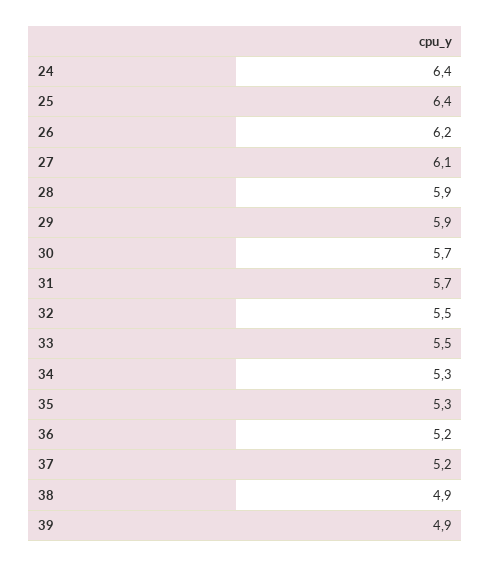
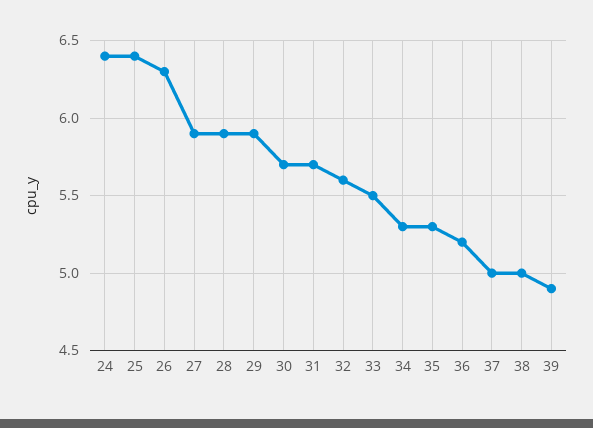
  {
    "24": 6.4,
    "25": 6.4,
-   "26": 6.2,
+   "26": 6.3,
-   "27": 6.1,
+   "27": 5.9,
    "28": 5.9,
    "29": 5.9,
    "30": 5.7,
    "31": 5.7,
-   "32": 5.5,
+   "32": 5.6,
    "33": 5.5,
    "34": 5.3,
    "35": 5.3,
    "36": 5.2,
-   "37": 5.2,
+   "37": 5,
-   "38": 4.9,
+   "38": 5,
    "39": 4.9
  }

